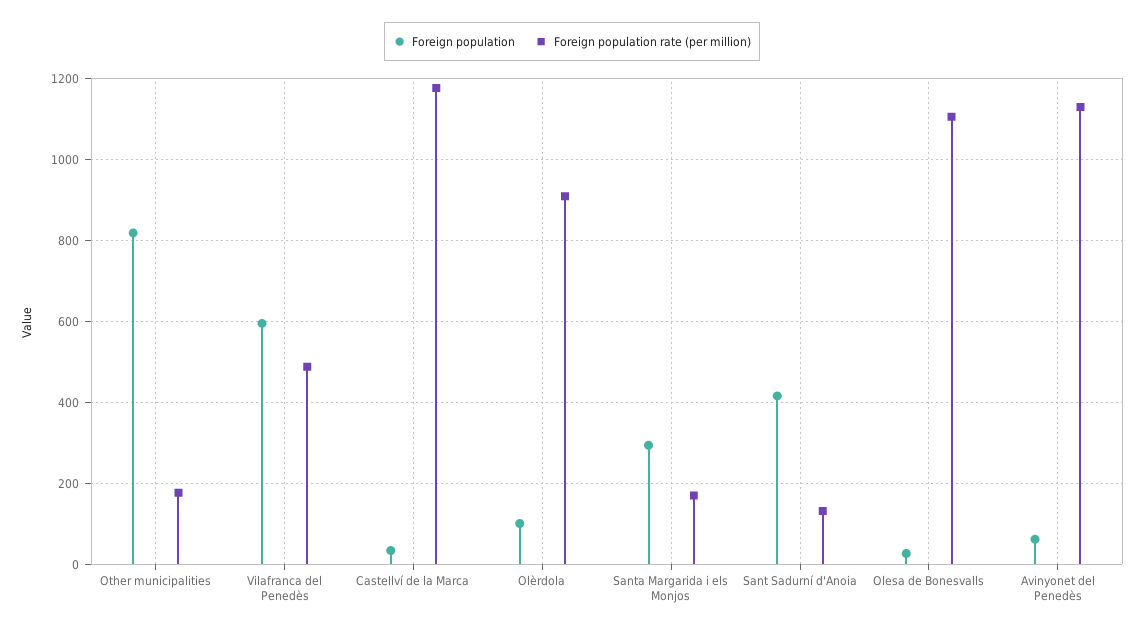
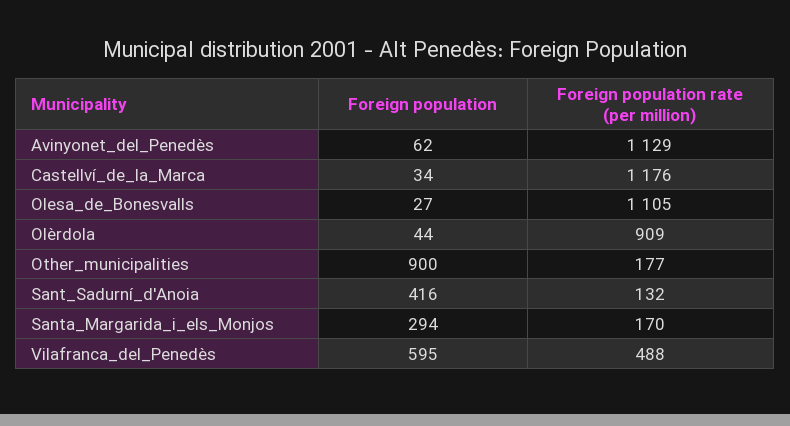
  {
    "Foreign population": {
-     "Other municipalities": 820,
+     "Other municipalities": 900,
      "Vilafranca del Penedès": 595,
      "Castellví de la Marca": 34,
-     "Olèrdola": 100,
+     "Olèrdola": 44,
      "Santa Margarida i els Monjos": 294,
      "Sant Sadurní d'Anoia": 416,
      "Olesa de Bonesvalls": 27,
      "Avinyonet del Penedès": 62
    },
    "Foreign population rate (per million)": {
      "Other municipalities": 177,
      "Vilafranca del Penedès": 488,
      "Castellví de la Marca": 1176,
      "Olèrdola": 909,
      "Santa Margarida i els Monjos": 170,
      "Sant Sadurní d'Anoia": 132,
      "Olesa de Bonesvalls": 1105,
      "Avinyonet del Penedès": 1129
    }
  }

